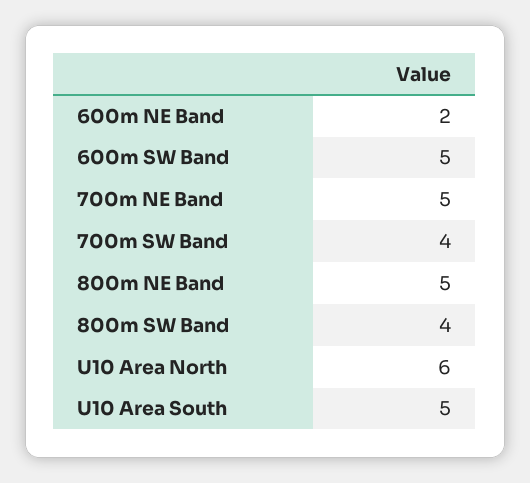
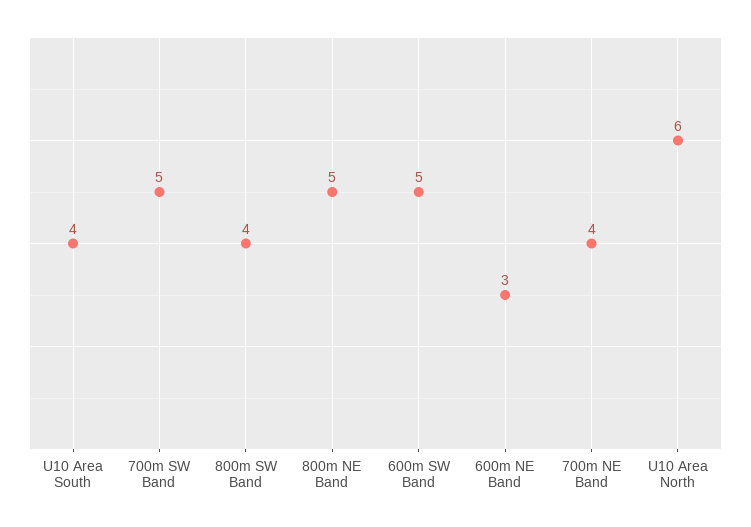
  {
-   "600m NE Band": 2,
+   "600m NE Band": 3,
    "600m SW Band": 5,
-   "700m NE Band": 5,
+   "700m NE Band": 4,
-   "700m SW Band": 4,
+   "700m SW Band": 5,
    "800m NE Band": 5,
    "800m SW Band": 4,
    "U10 Area North": 6,
-   "U10 Area South": 5
+   "U10 Area South": 4
  }

